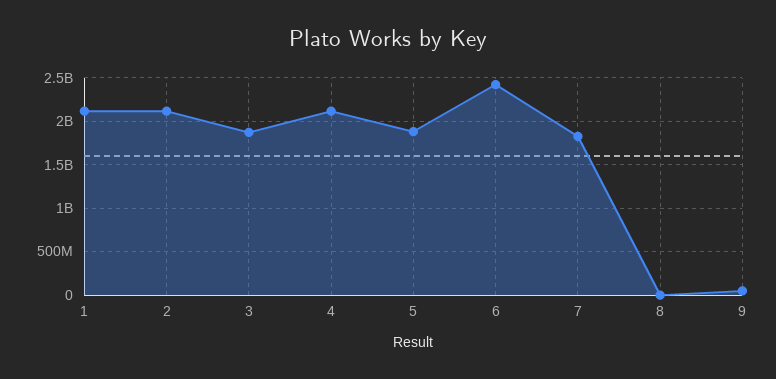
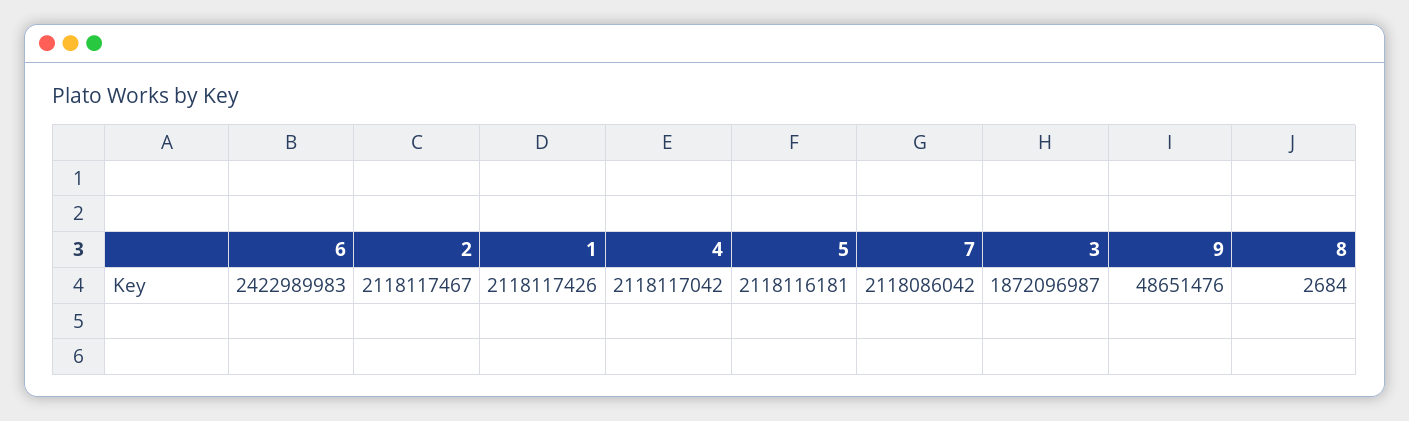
  {
    "1": 2118117426,
    "2": 2118117467,
    "3": 1872096987,
    "4": 2118117042,
-   "5": 1900000000,
+   "5": 2118116181,
    "6": 2422989983,
-   "7": 1800000000,
+   "7": 2118086042,
    "8": 2684,
    "9": 48651476
  }

